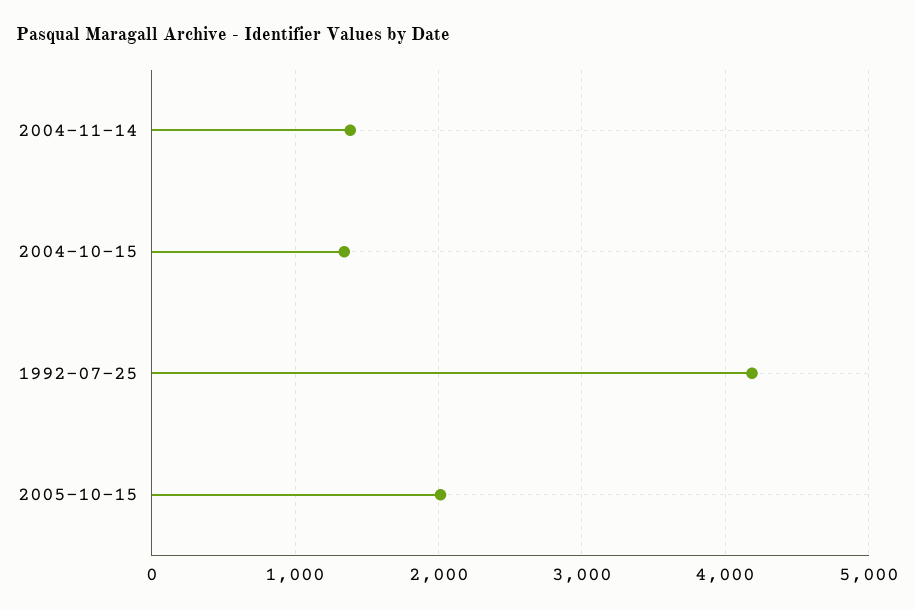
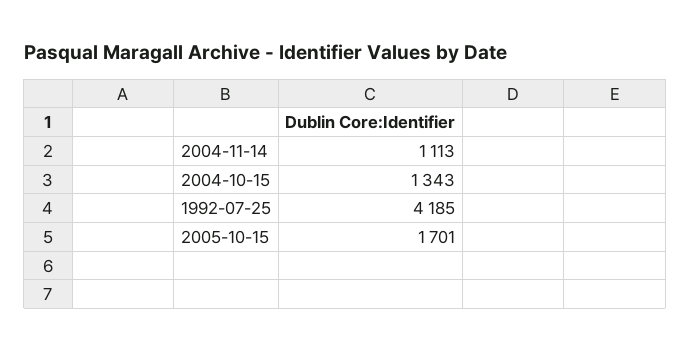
  {
-   "2004-11-14": 1400,
+   "2004-11-14": 1113,
    "2004-10-15": 1343,
    "1992-07-25": 4185,
-   "2005-10-15": 2000
+   "2005-10-15": 1701
  }

